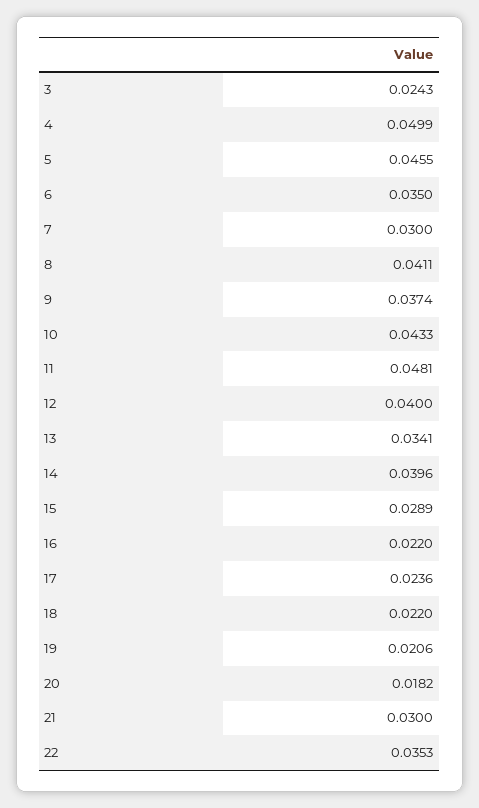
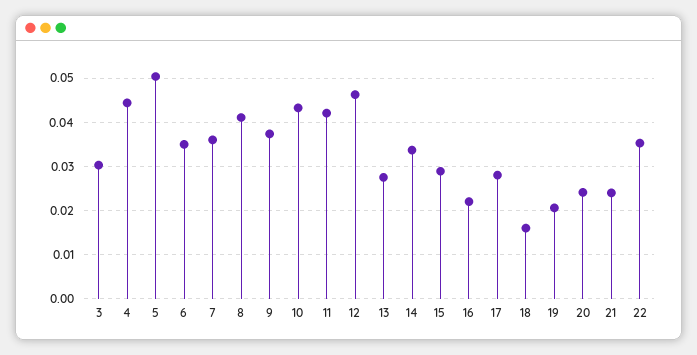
  {
-   "3": 0.0243,
+   "3": 0.03,
-   "4": 0.0499,
+   "4": 0.044,
-   "5": 0.0455,
+   "5": 0.05,
    "6": 0.035,
-   "7": 0.03,
+   "7": 0.036,
    "8": 0.0411,
    "9": 0.0374,
    "10": 0.0433,
-   "11": 0.0481,
+   "11": 0.042,
-   "12": 0.04,
+   "12": 0.046,
-   "13": 0.0341,
+   "13": 0.028,
-   "14": 0.0396,
+   "14": 0.034,
    "15": 0.0289,
    "16": 0.022,
-   "17": 0.0236,
+   "17": 0.028,
-   "18": 0.022,
+   "18": 0.016,
    "19": 0.0206,
-   "20": 0.0182,
+   "20": 0.024,
-   "21": 0.03,
+   "21": 0.024,
    "22": 0.0353
  }

